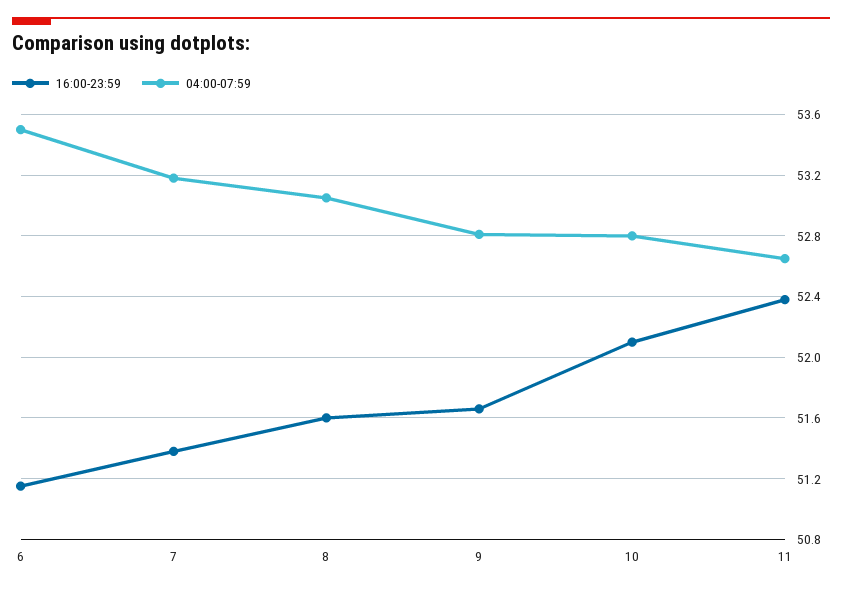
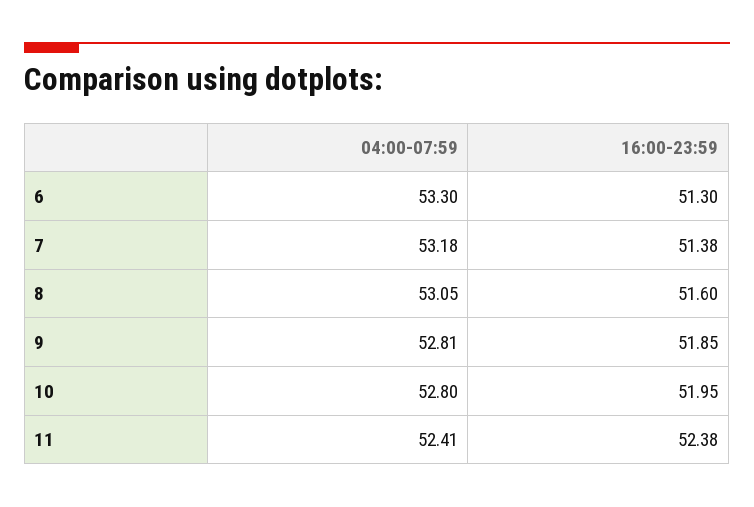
  {
    "16:00-23:59": {
-     "6": 51.15,
+     "6": 51.3,
      "7": 51.38,
      "8": 51.6,
-     "9": 51.65,
+     "9": 51.85,
-     "10": 52.1,
+     "10": 51.95,
      "11": 52.38
    },
    "04:00-07:59": {
-     "6": 53.5,
+     "6": 53.3,
      "7": 53.18,
      "8": 53.05,
      "9": 52.81,
      "10": 52.8,
-     "11": 52.65
+     "11": 52.41
    }
  }

